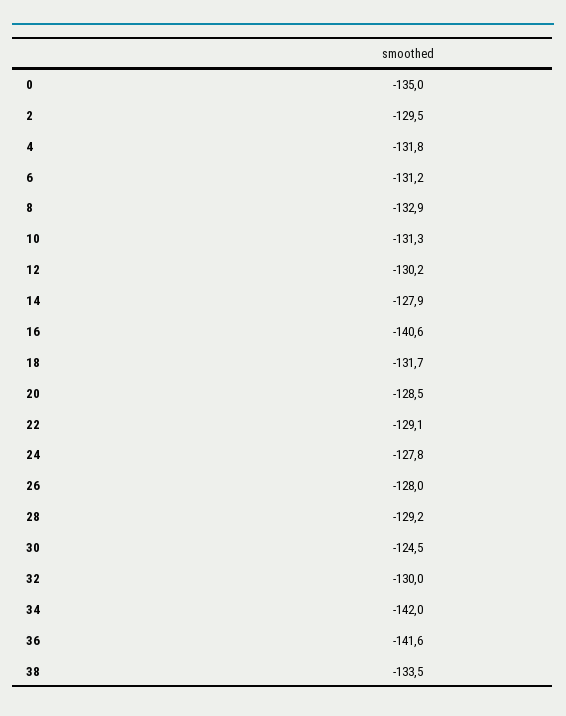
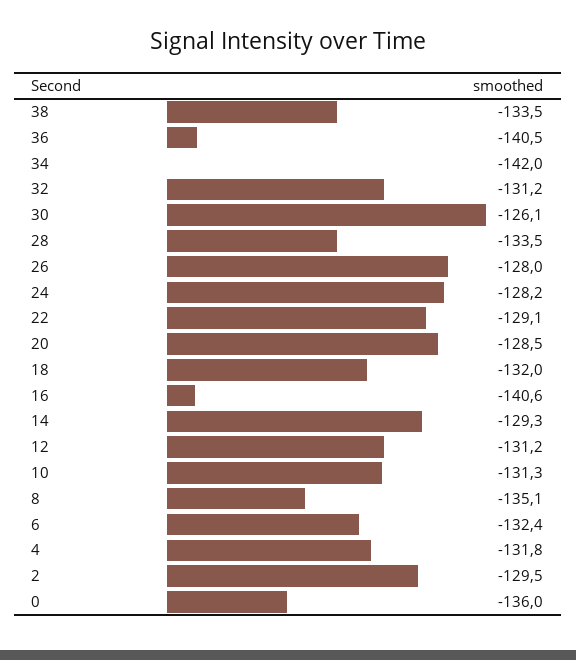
  {
-   "0": -135,
+   "0": -136,
    "2": -129.5,
    "4": -131.8,
-   "6": -131.2,
+   "6": -132.4,
-   "8": -132.9,
+   "8": -135.1,
    "10": -131.3,
-   "12": -130.2,
+   "12": -131.2,
-   "14": -127.9,
+   "14": -129.3,
    "16": -140.6,
-   "18": -131.7,
+   "18": -132,
    "20": -128.5,
    "22": -129.1,
-   "24": -127.8,
+   "24": -128.2,
    "26": -128,
-   "28": -129.2,
+   "28": -133.5,
-   "30": -124.5,
+   "30": -126.1,
-   "32": -130,
+   "32": -131.2,
    "34": -142,
-   "36": -141.6,
+   "36": -140.5,
    "38": -133.5
  }

